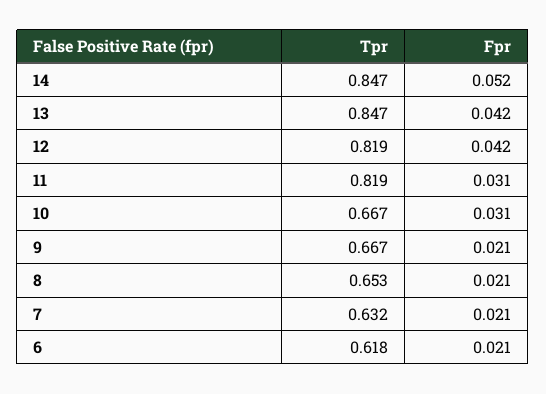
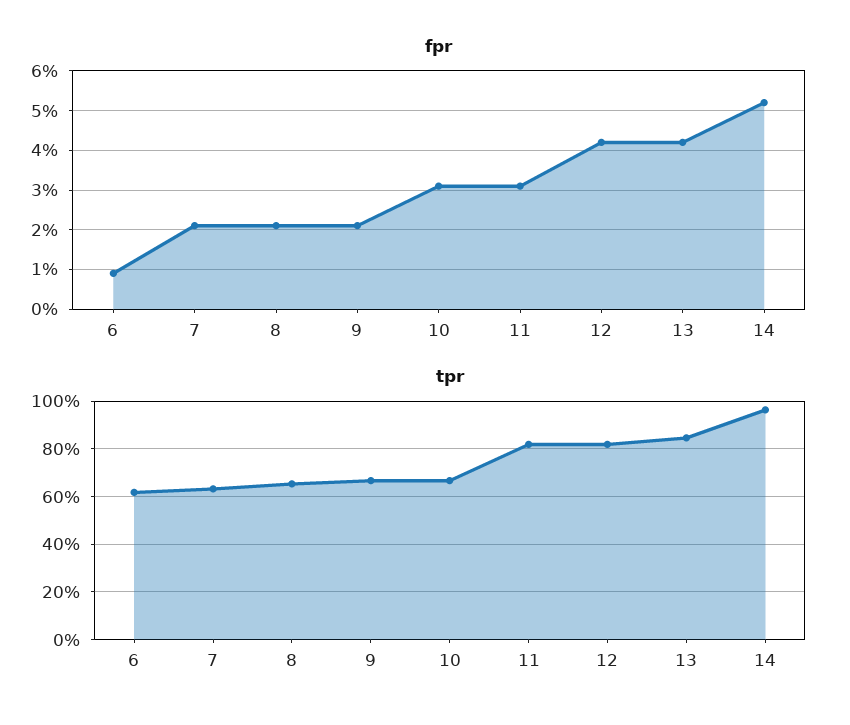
  {
    "Tpr": {
-     "14": 0.847,
+     "14": 0.95,
      "13": 0.847,
      "12": 0.819,
      "11": 0.819,
      "10": 0.667,
      "9": 0.667,
      "8": 0.653,
      "7": 0.632,
      "6": 0.618
    },
    "Fpr": {
      "14": 0.052,
      "13": 0.042,
      "12": 0.042,
      "11": 0.031,
      "10": 0.031,
      "9": 0.021,
      "8": 0.021,
      "7": 0.021,
-     "6": 0.021
+     "6": 0.01
    }
  }

